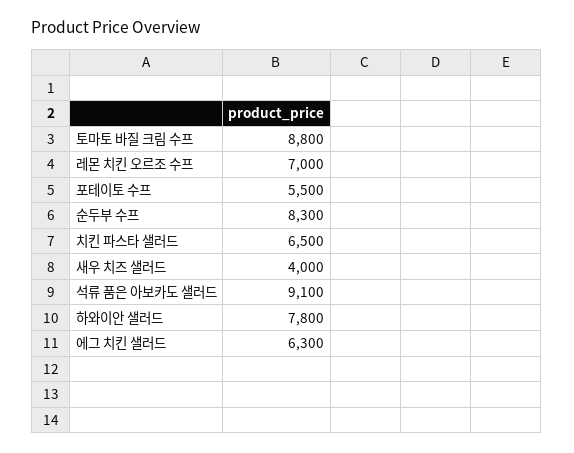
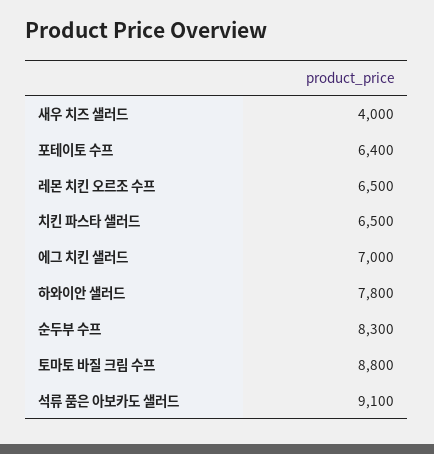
  {
    "토마토 바질 크림 수프": 8800,
-   "레몬 치킨 오르조 수프": 7000,
+   "레몬 치킨 오르조 수프": 6500,
-   "포테이토 수프": 5500,
+   "포테이토 수프": 6400,
    "순두부 수프": 8300,
    "치킨 파스타 샐러드": 6500,
    "새우 치즈 샐러드": 4000,
    "석류 품은 아보카도 샐러드": 9100,
    "하와이안 샐러드": 7800,
-   "에그 치킨 샐러드": 6300
+   "에그 치킨 샐러드": 7000
  }

